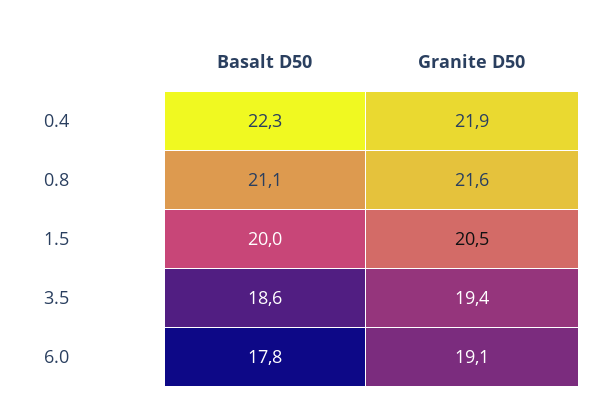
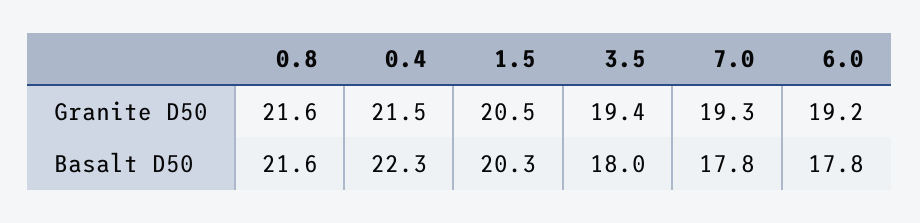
  {
    "Basalt D50": {
      "0.4": 22.3,
-     "0.8": 21.1,
+     "0.8": 21.6,
-     "1.5": 20,
+     "1.5": 20.3,
-     "3.5": 18.6,
+     "3.5": 18,
-     "6.0": 17.8
+     "6.0": 17.8,
+     "7.0": 17.8
    },
    "Granite D50": {
-     "0.4": 21.9,
+     "0.4": 21.5,
      "0.8": 21.6,
      "1.5": 20.5,
      "3.5": 19.4,
-     "6.0": 19.1
+     "6.0": 19.2,
+     "7.0": 19.3
    }
  }

